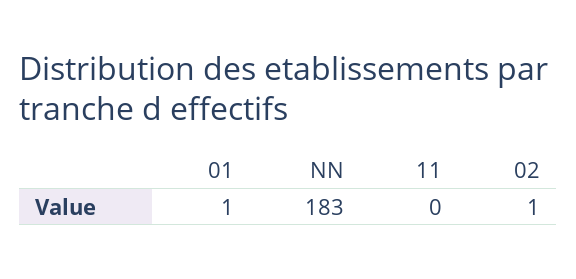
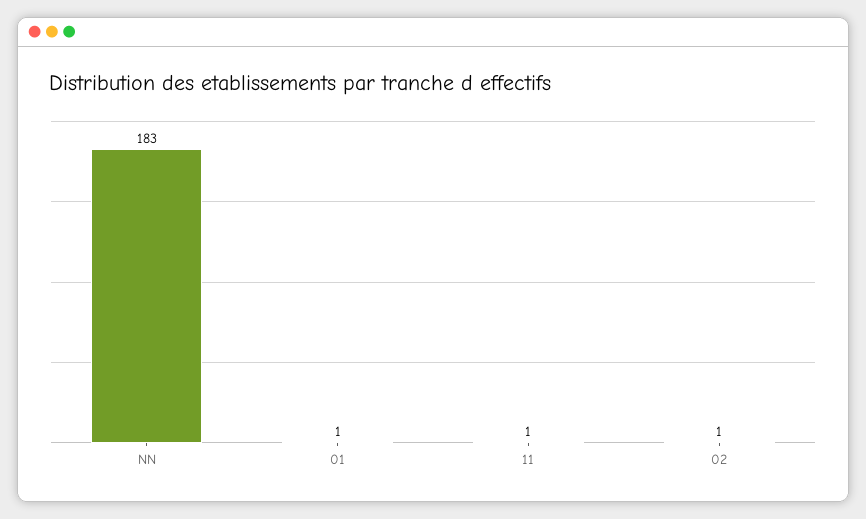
  {
    "01": 1,
    "NN": 183,
-   "11": 0,
+   "11": 1,
    "02": 1
  }

